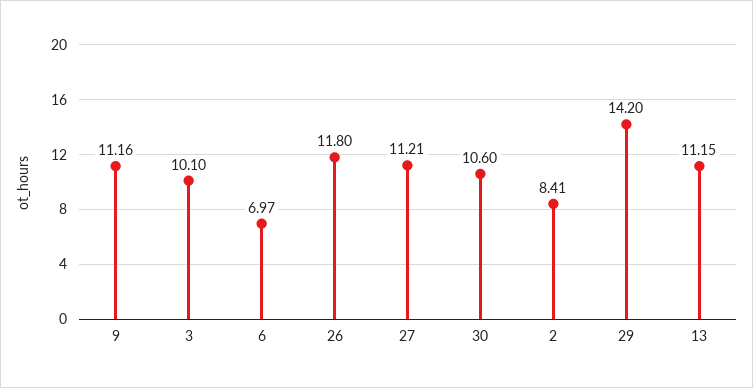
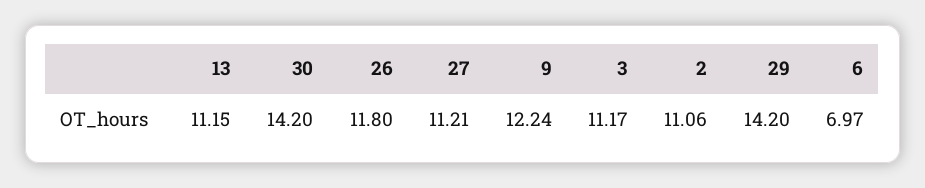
  {
-   "9": 11.16,
+   "9": 12.24,
-   "3": 10.1,
+   "3": 11.17,
    "6": 6.97,
    "26": 11.8,
    "27": 11.21,
-   "30": 10.6,
+   "30": 14.2,
-   "2": 8.41,
+   "2": 11.06,
    "29": 14.2,
    "13": 11.15
  }

